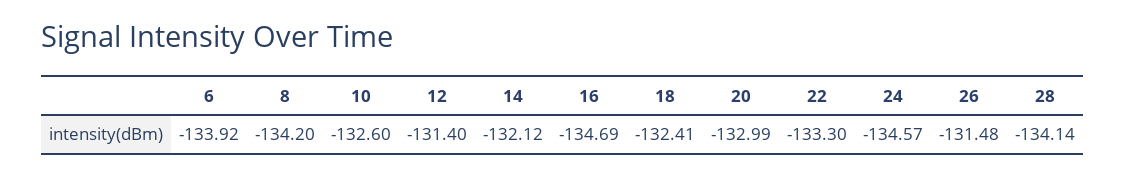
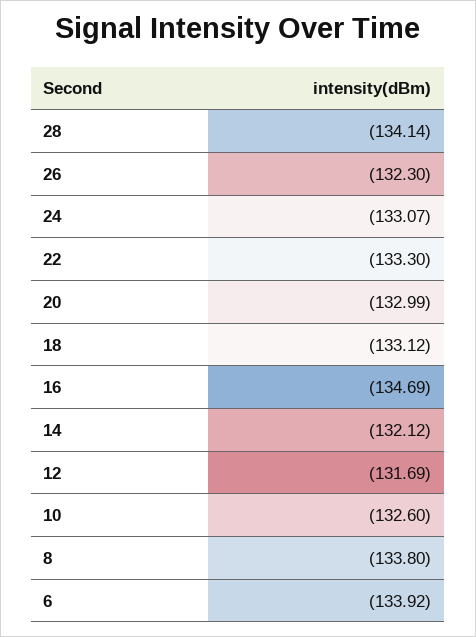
  {
    "6": -133.92,
-   "8": -134.2,
+   "8": -133.8,
    "10": -132.6,
-   "12": -131.4,
+   "12": -131.69,
    "14": -132.12,
    "16": -134.69,
-   "18": -132.41,
+   "18": -133.12,
    "20": -132.99,
    "22": -133.3,
-   "24": -134.57,
+   "24": -133.07,
-   "26": -131.48,
+   "26": -132.3,
    "28": -134.14
  }

